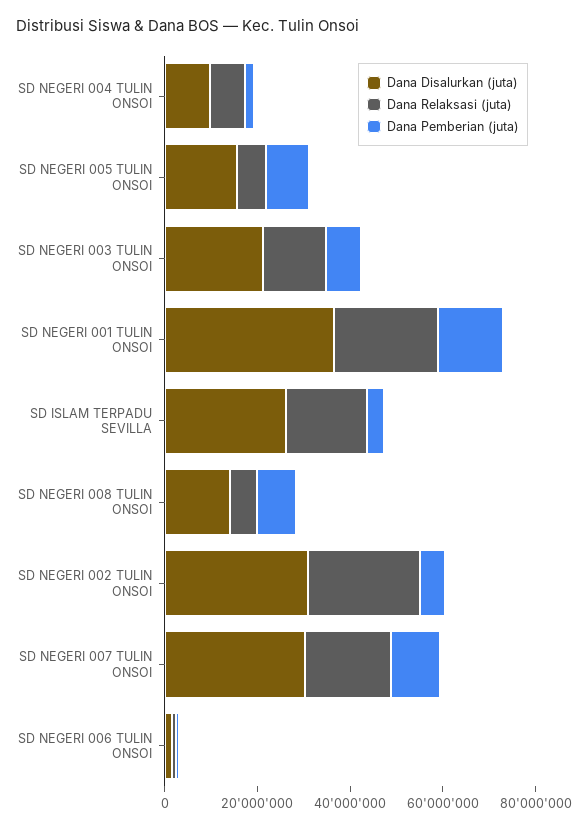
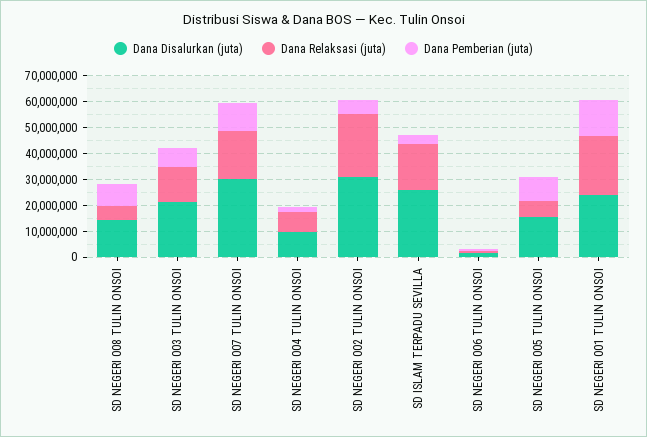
  {
    "Dana Disalurkan (juta)": {
      "SD NEGERI 004 TULIN ONSOI": 10000000,
      "SD NEGERI 005 TULIN ONSOI": 15000000,
      "SD NEGERI 003 TULIN ONSOI": 20000000,
-     "SD NEGERI 001 TULIN ONSOI": 35000000,
+     "SD NEGERI 001 TULIN ONSOI": 25000000,
      "SD ISLAM TERPADU SEVILLA": 25000000,
      "SD NEGERI 008 TULIN ONSOI": 15000000,
      "SD NEGERI 002 TULIN ONSOI": 30000000,
      "SD NEGERI 007 TULIN ONSOI": 30000000,
      "SD NEGERI 006 TULIN ONSOI": 0
    },
    "Dana Relaksasi (juta)": {
      "SD NEGERI 004 TULIN ONSOI": 10000000,
      "SD NEGERI 005 TULIN ONSOI": 5000000,
      "SD NEGERI 003 TULIN ONSOI": 15000000,
      "SD NEGERI 001 TULIN ONSOI": 25000000,
      "SD ISLAM TERPADU SEVILLA": 20000000,
      "SD NEGERI 008 TULIN ONSOI": 5000000,
      "SD NEGERI 002 TULIN ONSOI": 25000000,
      "SD NEGERI 007 TULIN ONSOI": 20000000,
      "SD NEGERI 006 TULIN ONSOI": 0
    },
    "Dana Pemberian (juta)": {
      "SD NEGERI 004 TULIN ONSOI": 0,
      "SD NEGERI 005 TULIN ONSOI": 10000000,
      "SD NEGERI 003 TULIN ONSOI": 5000000,
      "SD NEGERI 001 TULIN ONSOI": 15000000,
      "SD ISLAM TERPADU SEVILLA": 5000000,
      "SD NEGERI 008 TULIN ONSOI": 10000000,
      "SD NEGERI 002 TULIN ONSOI": 5000000,
      "SD NEGERI 007 TULIN ONSOI": 10000000,
      "SD NEGERI 006 TULIN ONSOI": 0
    }
  }

